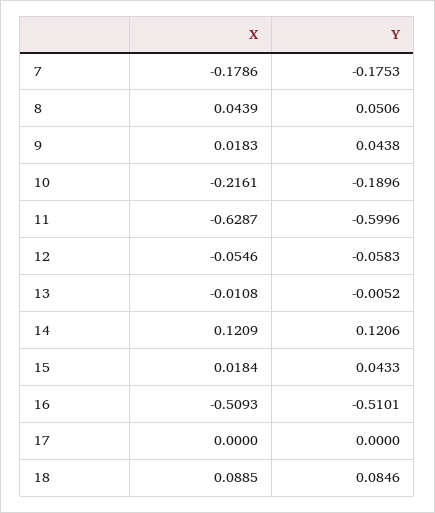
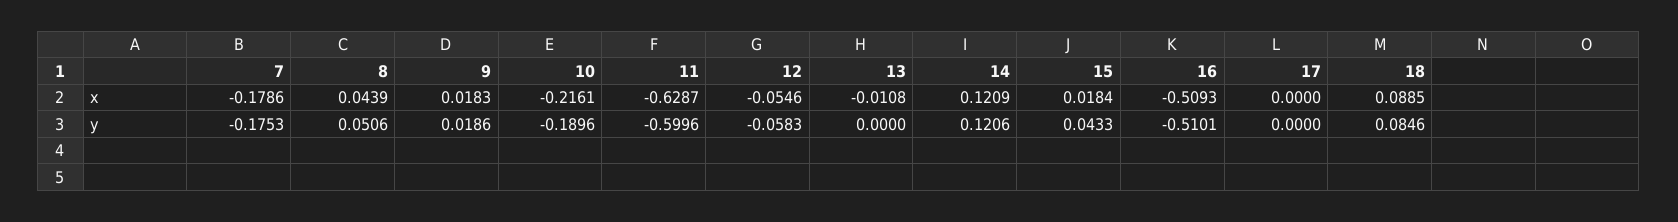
  {
    "X": {
      "7": -0.1786,
      "8": 0.0439,
      "9": 0.0183,
      "10": -0.2161,
      "11": -0.6287,
      "12": -0.0546,
      "13": -0.0108,
      "14": 0.1209,
      "15": 0.0184,
      "16": -0.5093,
      "17": 0,
      "18": 0.0885
    },
    "Y": {
      "7": -0.1753,
      "8": 0.0506,
-     "9": 0.0438,
+     "9": 0.0186,
      "10": -0.1896,
      "11": -0.5996,
      "12": -0.0583,
-     "13": -0.0052,
+     "13": 0,
      "14": 0.1206,
      "15": 0.0433,
      "16": -0.5101,
      "17": 0,
      "18": 0.0846
    }
  }

